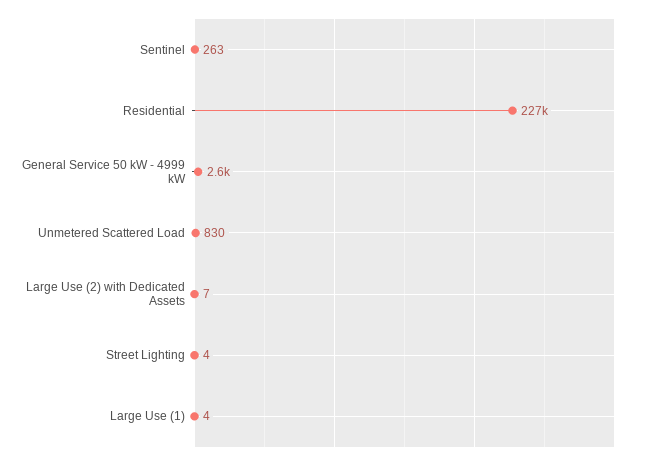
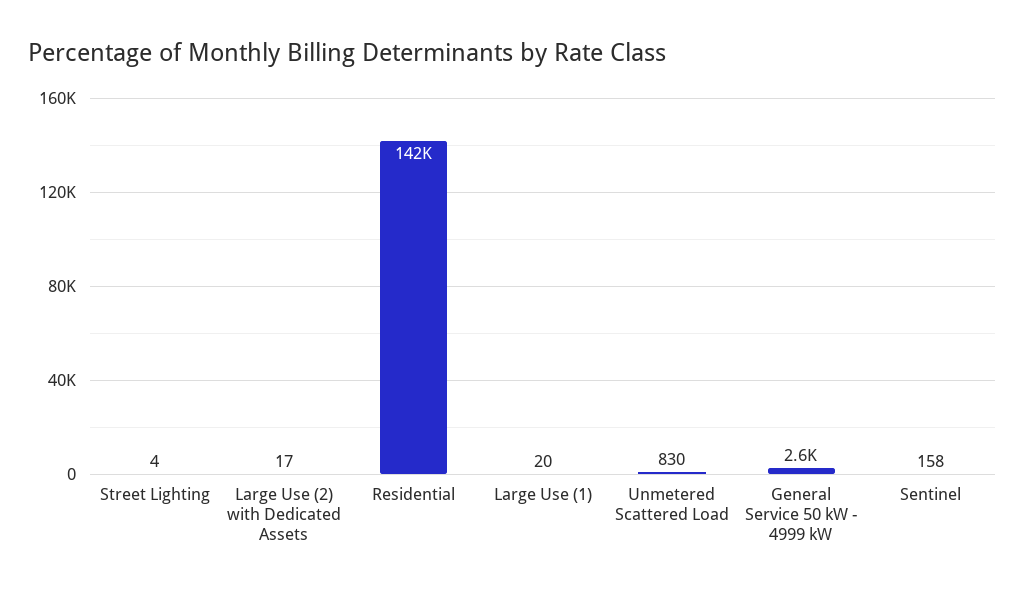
  {
-   "Sentinel": 263,
+   "Sentinel": 158,
-   "Residential": 227000,
+   "Residential": 142000,
    "General Service 50 kW - 4999 kW": 2600,
    "Unmetered Scattered Load": 830,
-   "Large Use (2) with Dedicated Assets": 7,
+   "Large Use (2) with Dedicated Assets": 17,
    "Street Lighting": 4,
-   "Large Use (1)": 4
+   "Large Use (1)": 20
  }

